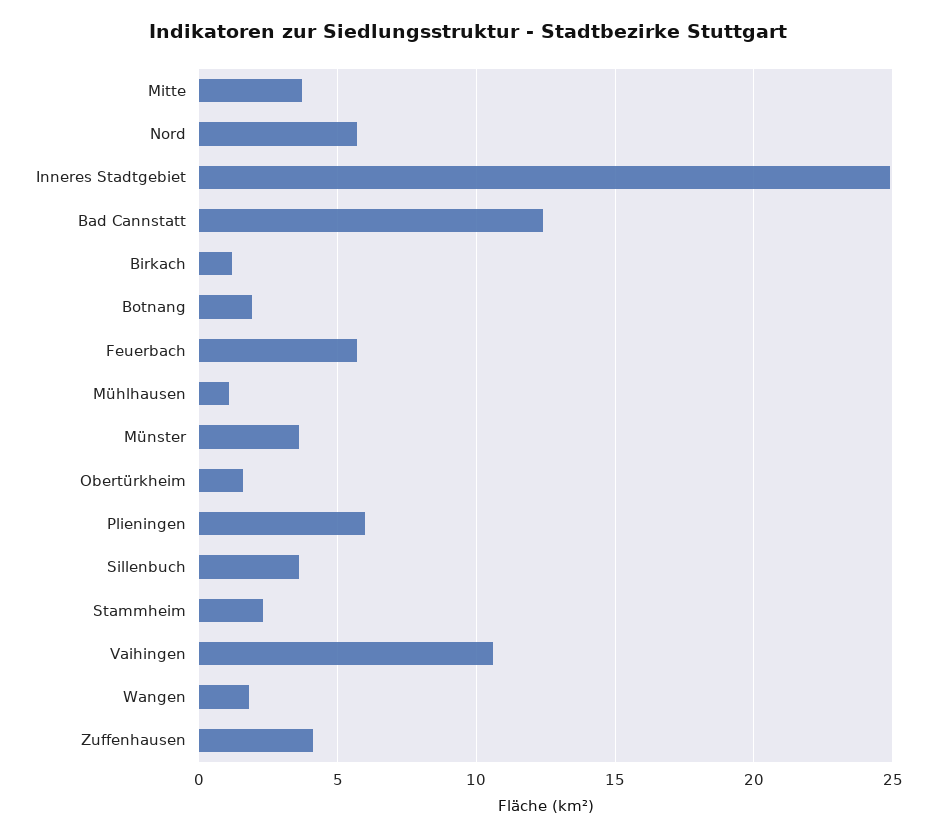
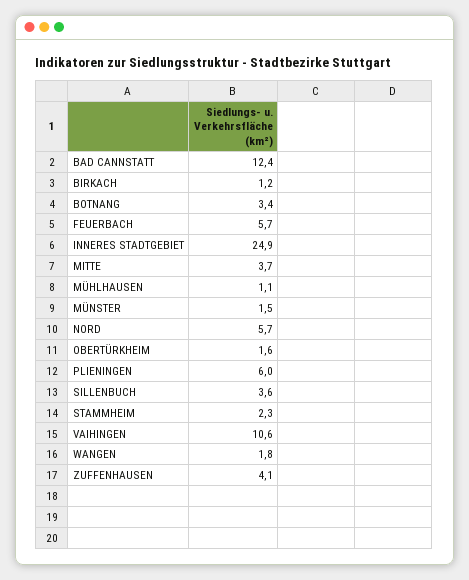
  {
    "Mitte": 3.7,
    "Nord": 5.7,
    "Inneres Stadtgebiet": 24.9,
    "Bad Cannstatt": 12.4,
    "Birkach": 1.2,
-   "Botnang": 2,
+   "Botnang": 3.4,
    "Feuerbach": 5.7,
    "Mühlhausen": 1.1,
-   "Münster": 3.5,
+   "Münster": 1.5,
    "Obertürkheim": 1.6,
    "Plieningen": 6,
    "Sillenbuch": 3.6,
    "Stammheim": 2.3,
    "Vaihingen": 10.6,
    "Wangen": 1.8,
    "Zuffenhausen": 4.1
  }

